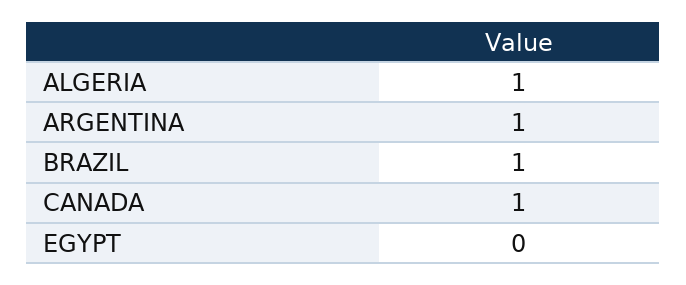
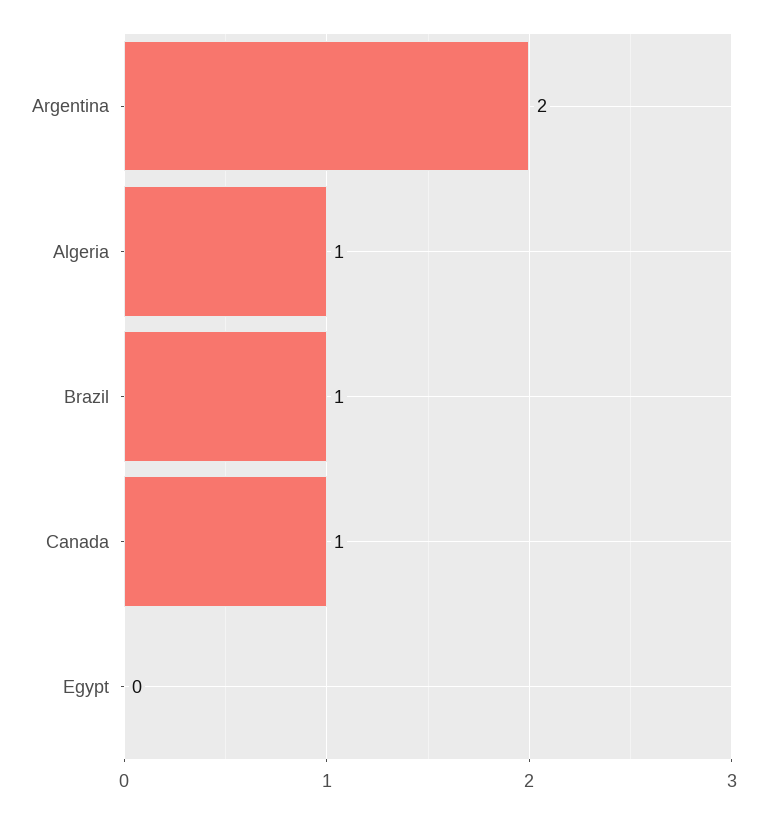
  {
    "ALGERIA": 1,
-   "ARGENTINA": 1,
+   "ARGENTINA": 2,
    "BRAZIL": 1,
    "CANADA": 1,
    "EGYPT": 0
  }

